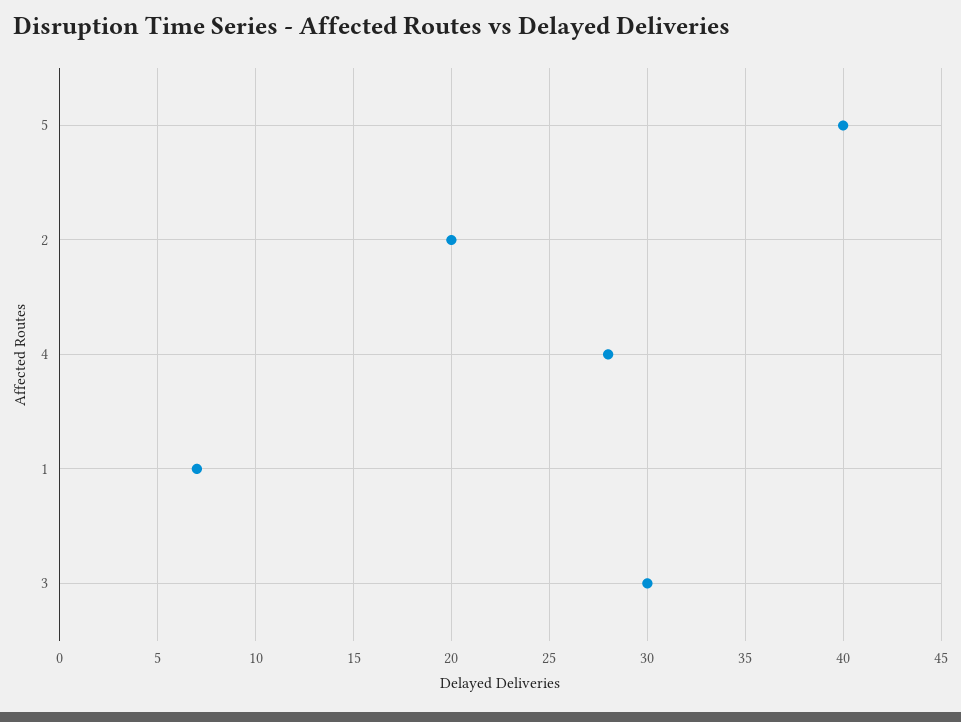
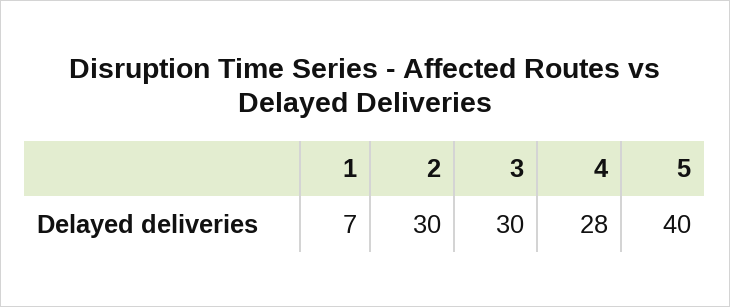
  {
    "5": 40,
-   "2": 20,
+   "2": 30,
    "4": 28,
    "1": 7,
    "3": 30
  }

